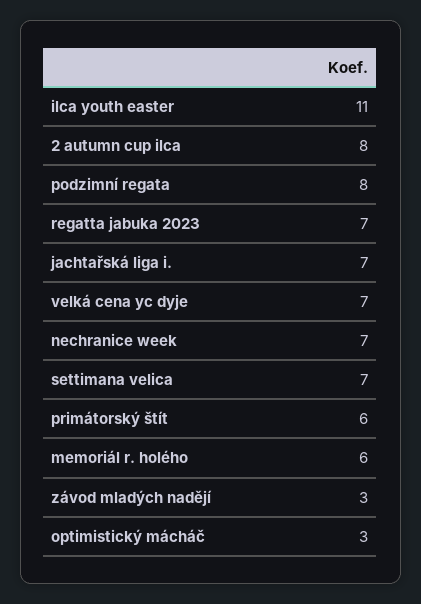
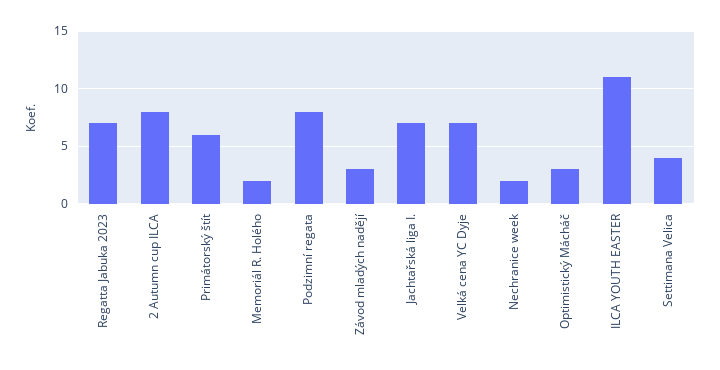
  {
    "ilca youth easter": 11,
    "2 autumn cup ilca": 8,
    "podzimní regata": 8,
    "regatta jabuka 2023": 7,
    "jachtařská liga i.": 7,
    "velká cena yc dyje": 7,
-   "nechranice week": 7,
+   "nechranice week": 2,
-   "settimana velica": 7,
+   "settimana velica": 4,
    "primátorský štít": 6,
-   "memoriál r. holého": 6,
+   "memoriál r. holého": 2,
    "závod mladých nadějí": 3,
    "optimistický mácháč": 3
  }

